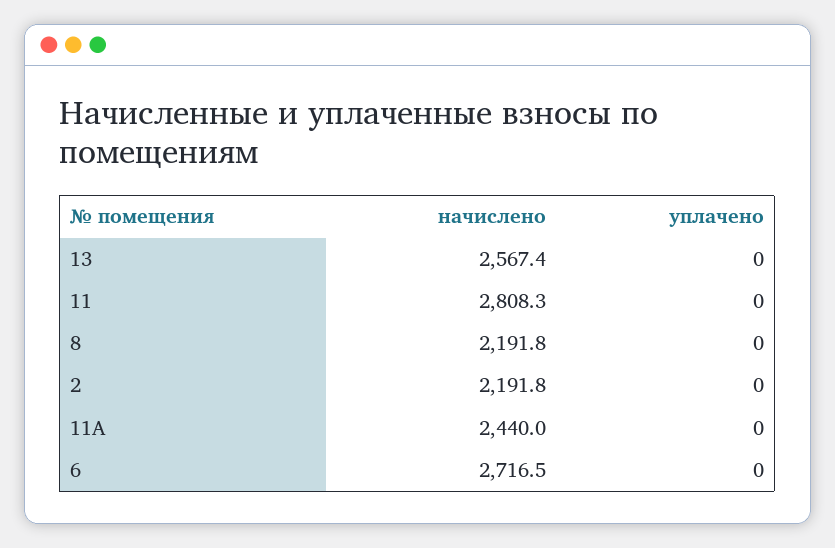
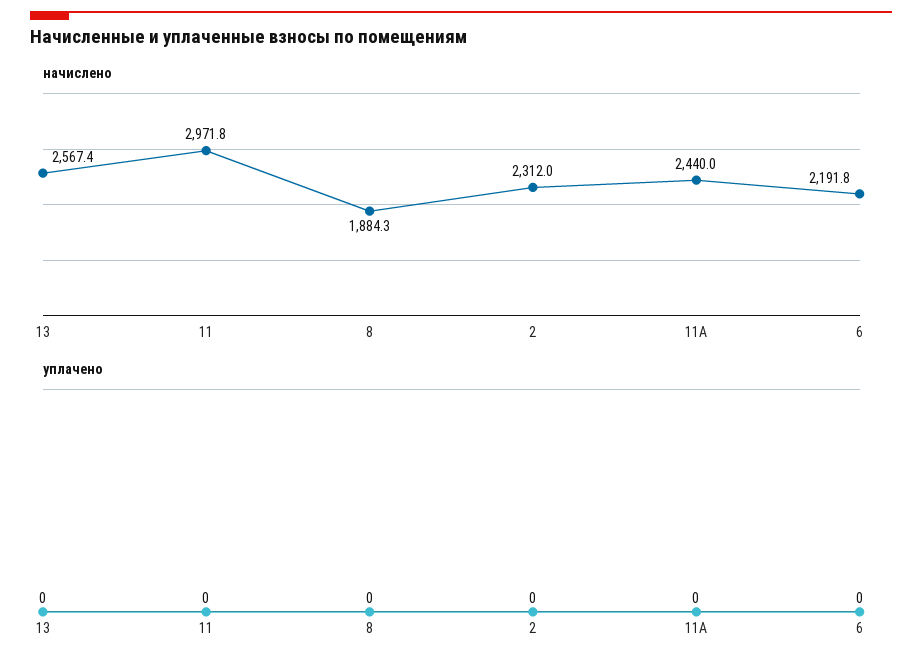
  {
    "начислено": {
      "13": 2567.4,
-     "11": 2808.3,
+     "11": 2971.8,
-     "8": 2191.8,
+     "8": 1884.3,
-     "2": 2191.8,
+     "2": 2312,
      "11А": 2440,
-     "6": 2716.5
+     "6": 2191.8
    },
    "уплачено": {
      "13": 0,
      "11": 0,
      "8": 0,
      "2": 0,
      "11А": 0,
      "6": 0
    }
  }

